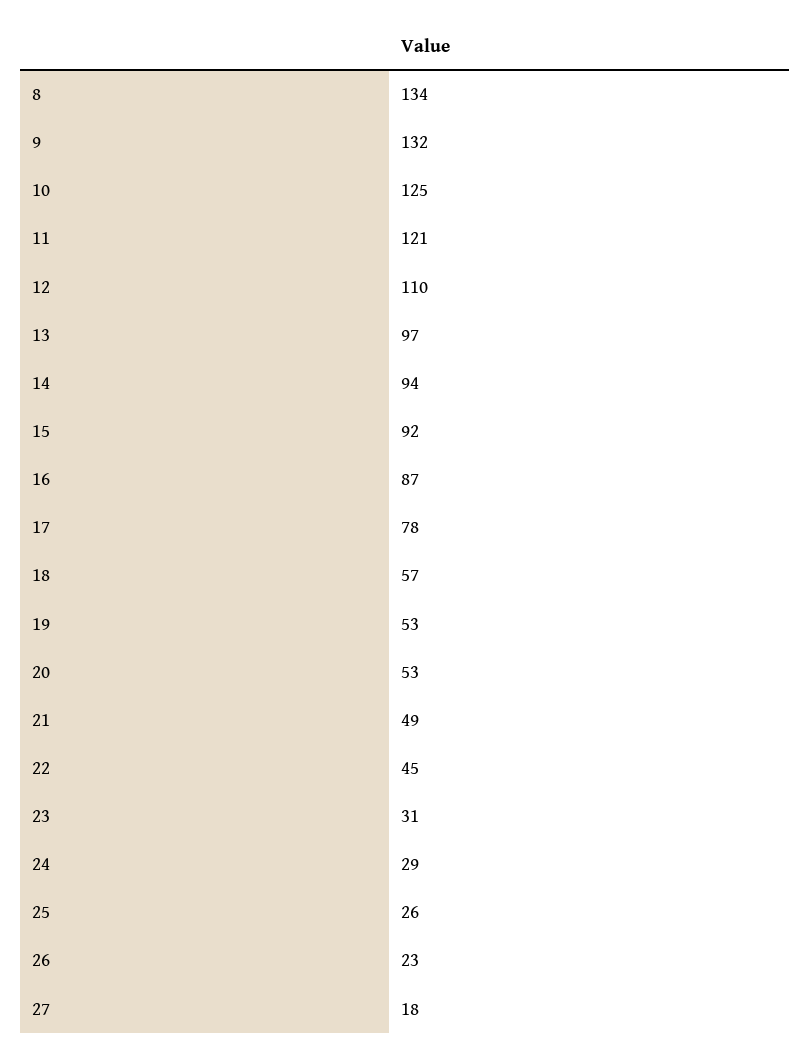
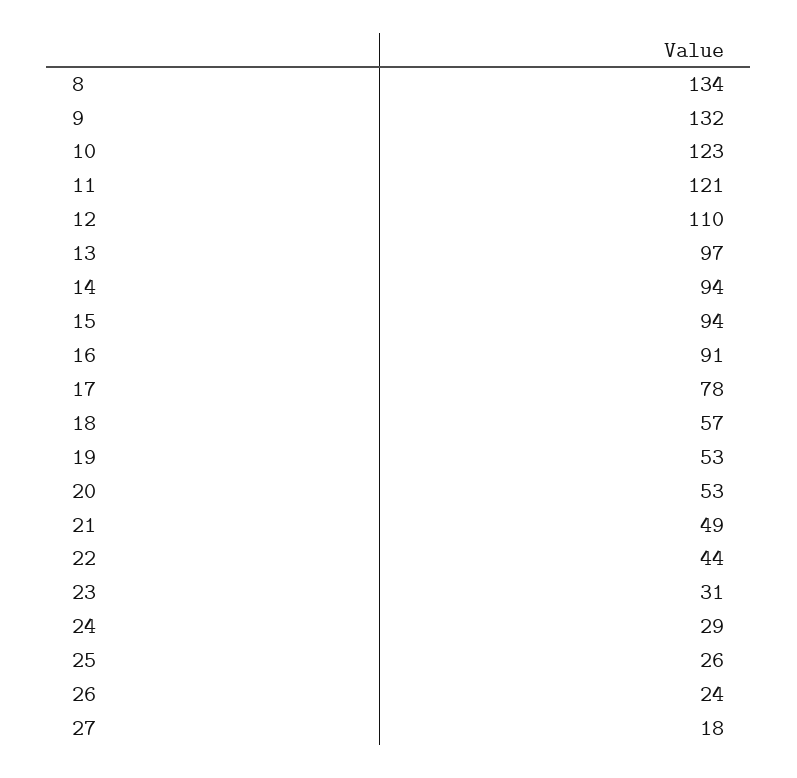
  {
    "8": 134,
    "9": 132,
-   "10": 125,
+   "10": 123,
    "11": 121,
    "12": 110,
    "13": 97,
    "14": 94,
-   "15": 92,
+   "15": 94,
-   "16": 87,
+   "16": 91,
    "17": 78,
    "18": 57,
    "19": 53,
    "20": 53,
    "21": 49,
-   "22": 45,
+   "22": 44,
    "23": 31,
    "24": 29,
    "25": 26,
-   "26": 23,
+   "26": 24,
    "27": 18
  }

